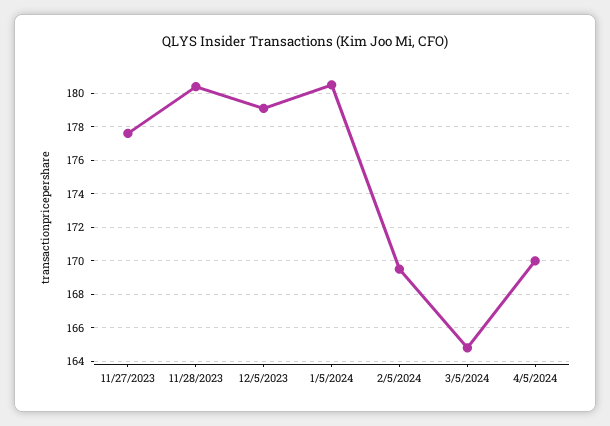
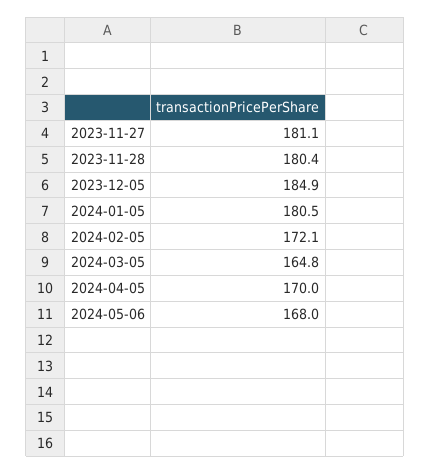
  {
-   "11/27/2023": 177.5,
+   "11/27/2023": 181.1,
    "11/28/2023": 180.4,
-   "12/5/2023": 179,
+   "12/5/2023": 184.9,
    "1/5/2024": 180.5,
-   "2/5/2024": 169.5,
+   "2/5/2024": 172.1,
    "3/5/2024": 164.8,
-   "4/5/2024": 170
+   "4/5/2024": 170,
+   "2024-05-06": 168
  }

